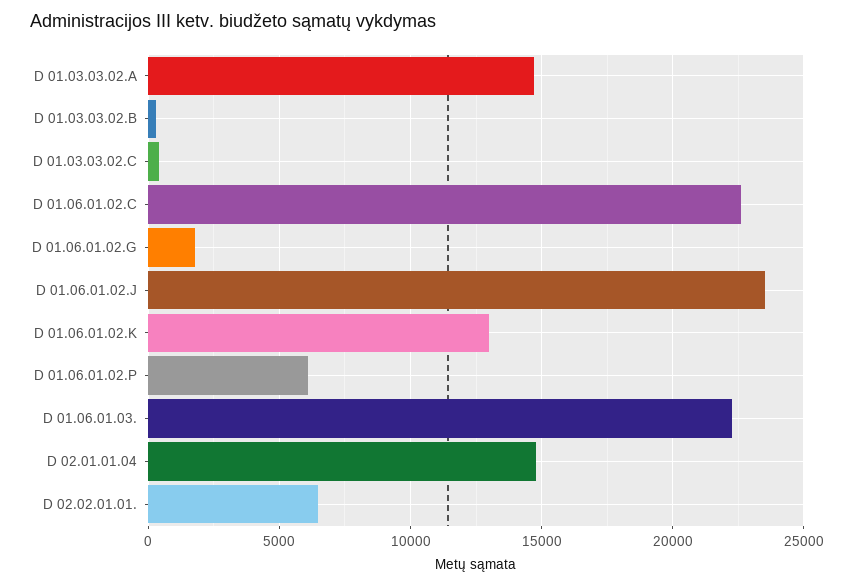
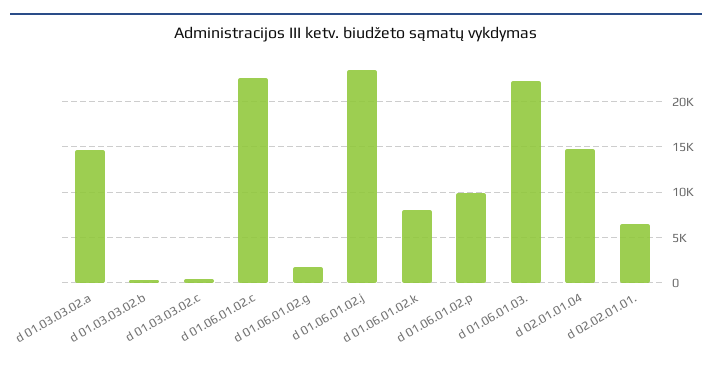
  {
    "D 01.03.03.02.A": 14500,
    "D 01.03.03.02.B": 500,
    "D 01.03.03.02.C": 500,
    "D 01.06.01.02.C": 22500,
    "D 01.06.01.02.G": 2000,
    "D 01.06.01.02.J": 23500,
-   "D 01.06.01.02.K": 13000,
+   "D 01.06.01.02.K": 8000,
-   "D 01.06.01.02.P": 6000,
+   "D 01.06.01.02.P": 10000,
    "D 01.06.01.03.": 22000,
    "D 02.01.01.04": 15000,
    "D 02.02.01.01.": 6500
  }

